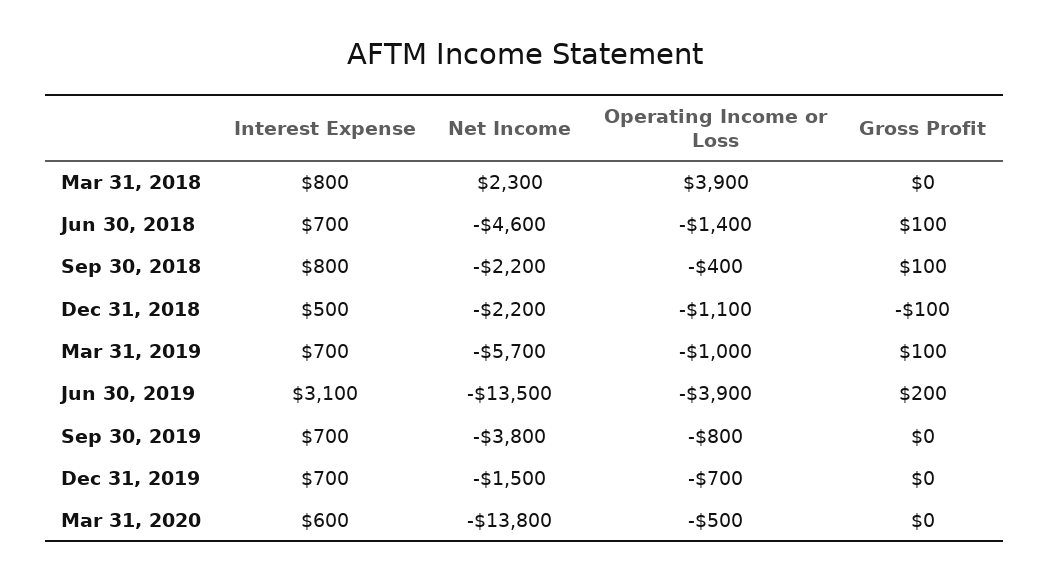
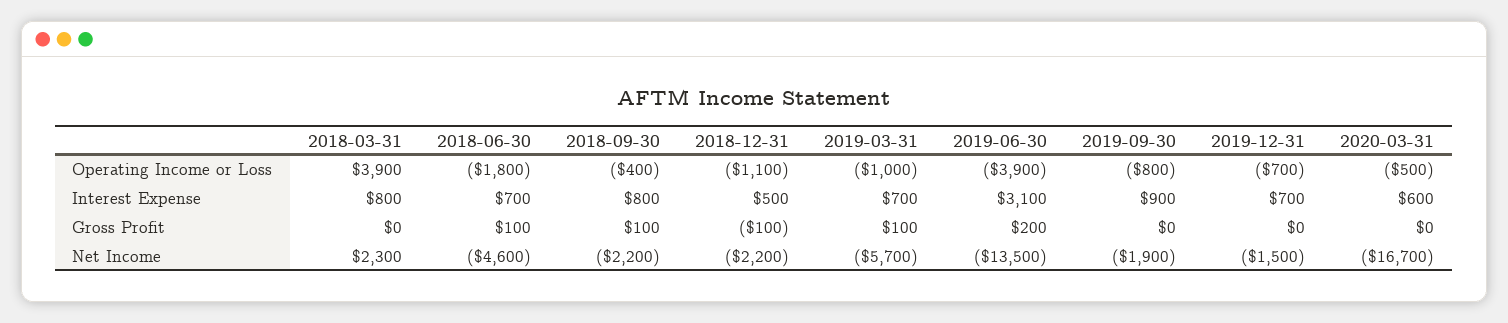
  {
    "Interest Expense": {
      "Mar 31, 2018": 800,
      "Jun 30, 2018": 700,
      "Sep 30, 2018": 800,
      "Dec 31, 2018": 500,
      "Mar 31, 2019": 700,
      "Jun 30, 2019": 3100,
-     "Sep 30, 2019": 700,
+     "Sep 30, 2019": 900,
      "Dec 31, 2019": 700,
      "Mar 31, 2020": 600
    },
    "Net Income": {
      "Mar 31, 2018": 2300,
      "Jun 30, 2018": -4600,
      "Sep 30, 2018": -2200,
      "Dec 31, 2018": -2200,
      "Mar 31, 2019": -5700,
      "Jun 30, 2019": -13500,
-     "Sep 30, 2019": -3800,
+     "Sep 30, 2019": -1900,
      "Dec 31, 2019": -1500,
-     "Mar 31, 2020": -13800
+     "Mar 31, 2020": -16700
    },
    "Operating Income or Loss": {
      "Mar 31, 2018": 3900,
-     "Jun 30, 2018": -1400,
+     "Jun 30, 2018": -1800,
      "Sep 30, 2018": -400,
      "Dec 31, 2018": -1100,
      "Mar 31, 2019": -1000,
      "Jun 30, 2019": -3900,
      "Sep 30, 2019": -800,
      "Dec 31, 2019": -700,
      "Mar 31, 2020": -500
    },
    "Gross Profit": {
      "Mar 31, 2018": 0,
      "Jun 30, 2018": 100,
      "Sep 30, 2018": 100,
      "Dec 31, 2018": -100,
      "Mar 31, 2019": 100,
      "Jun 30, 2019": 200,
      "Sep 30, 2019": 0,
      "Dec 31, 2019": 0,
      "Mar 31, 2020": 0
    }
  }

